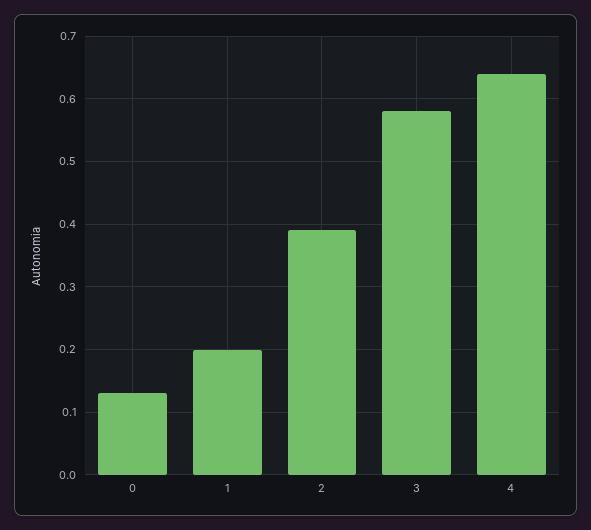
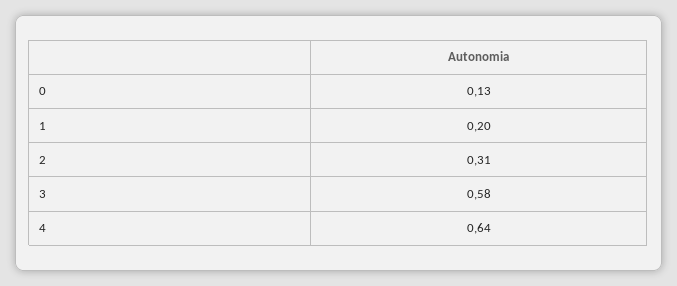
  {
    "0": 0.13,
    "1": 0.2,
-   "2": 0.39,
+   "2": 0.31,
    "3": 0.58,
    "4": 0.64
  }

